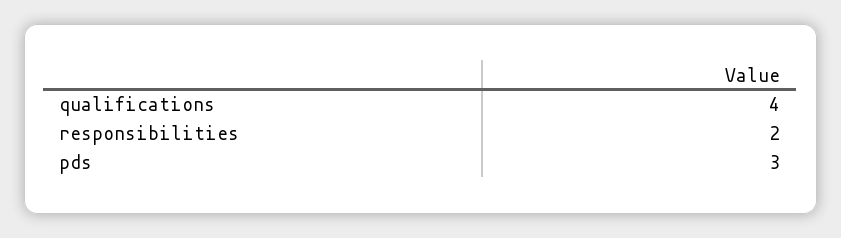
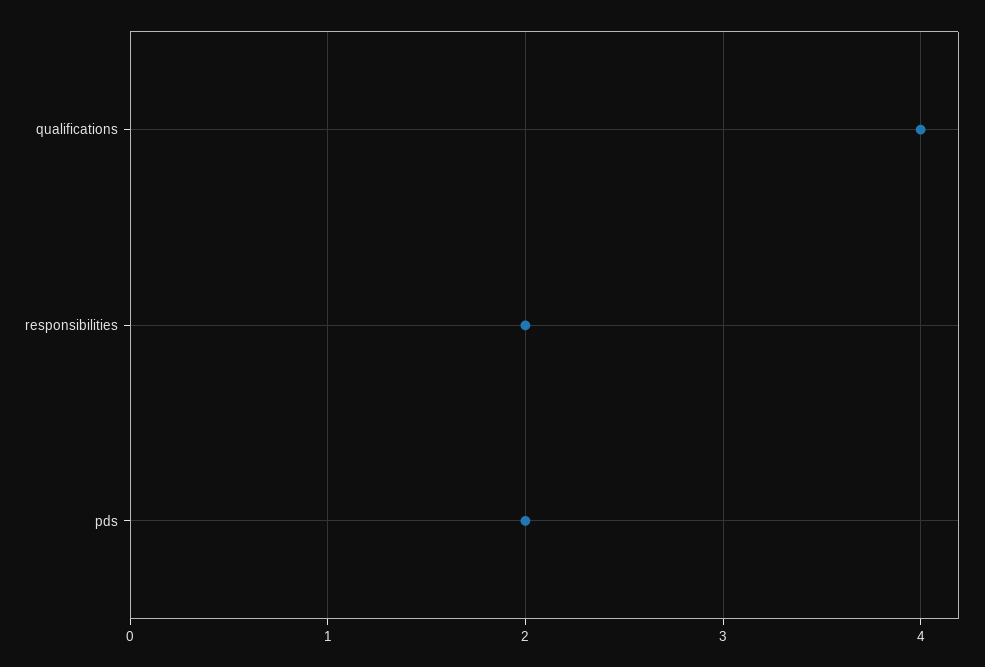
  {
    "qualifications": 4,
    "responsibilities": 2,
-   "pds": 3
+   "pds": 2
  }

